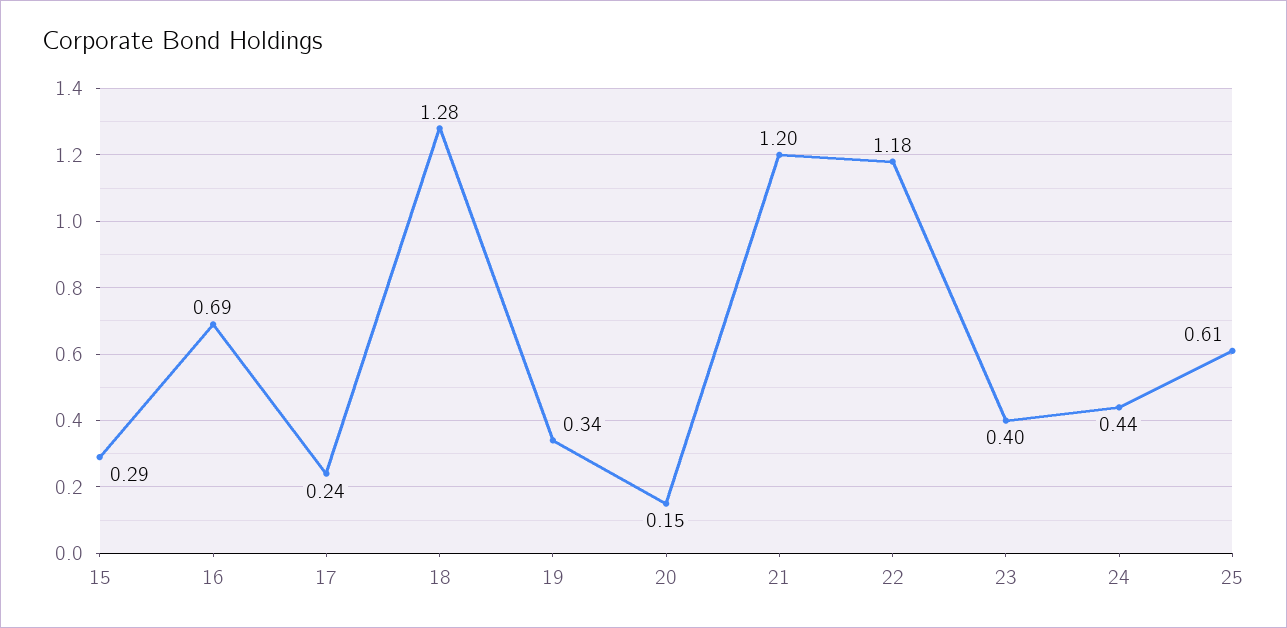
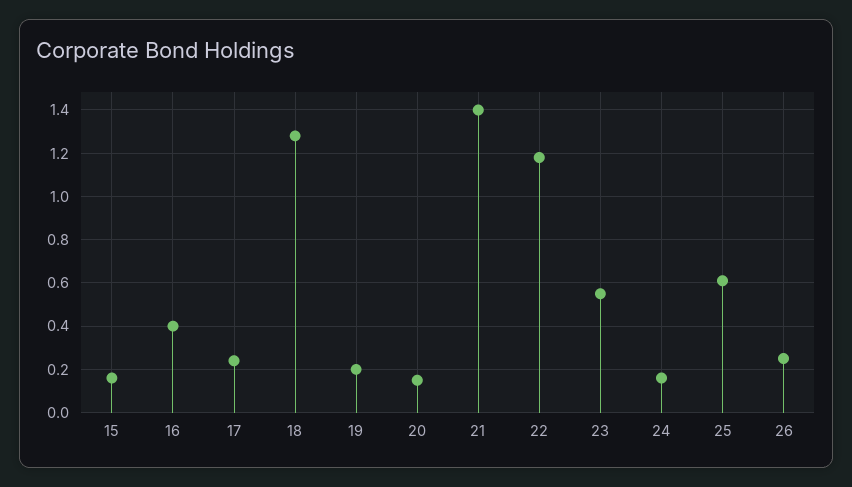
  {
-   "15": 0.29,
+   "15": 0.15,
-   "16": 0.69,
+   "16": 0.4,
    "17": 0.24,
    "18": 1.28,
-   "19": 0.34,
+   "19": 0.2,
    "20": 0.15,
-   "21": 1.2,
+   "21": 1.4,
    "22": 1.18,
-   "23": 0.4,
+   "23": 0.55,
-   "24": 0.44,
+   "24": 0.15,
-   "25": 0.61
+   "25": 0.61,
+   "26": 0.25
  }

